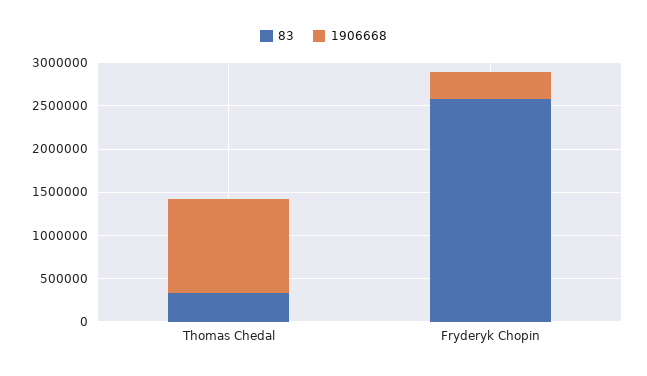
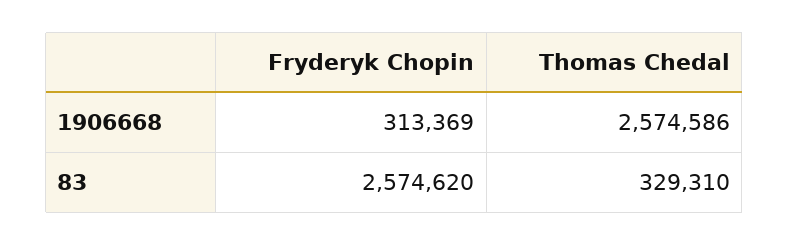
  {
    "83": {
      "Thomas Chedal": 329310,
      "Fryderyk Chopin": 2574620
    },
    "1906668": {
-     "Thomas Chedal": 1100000,
+     "Thomas Chedal": 2574586,
      "Fryderyk Chopin": 313369
    }
  }

